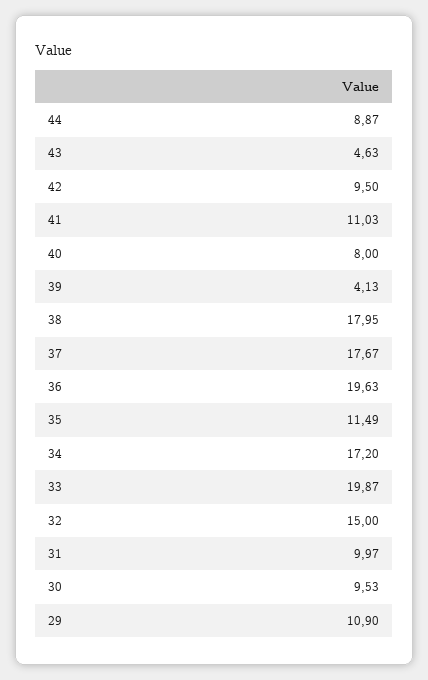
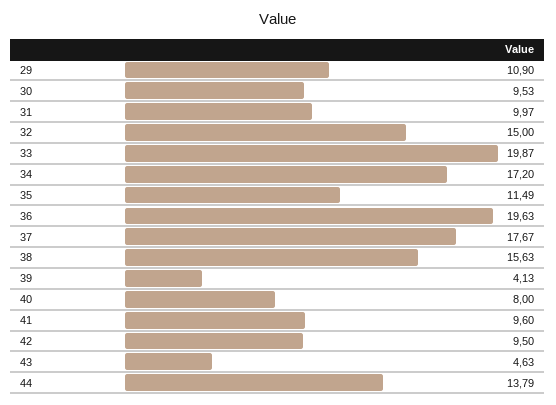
  {
-   "44": 8.87,
+   "44": 13.79,
    "43": 4.63,
    "42": 9.5,
-   "41": 11.03,
+   "41": 9.6,
    "40": 8,
    "39": 4.13,
-   "38": 17.95,
+   "38": 15.63,
    "37": 17.67,
    "36": 19.63,
    "35": 11.49,
    "34": 17.2,
    "33": 19.87,
    "32": 15,
    "31": 9.97,
    "30": 9.53,
    "29": 10.9
  }

